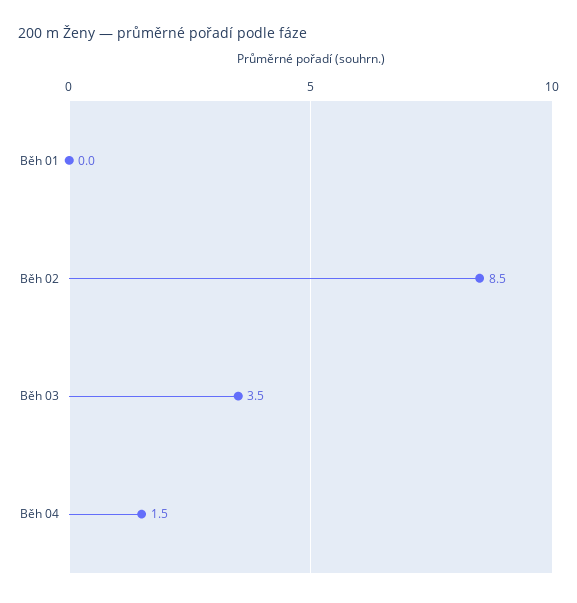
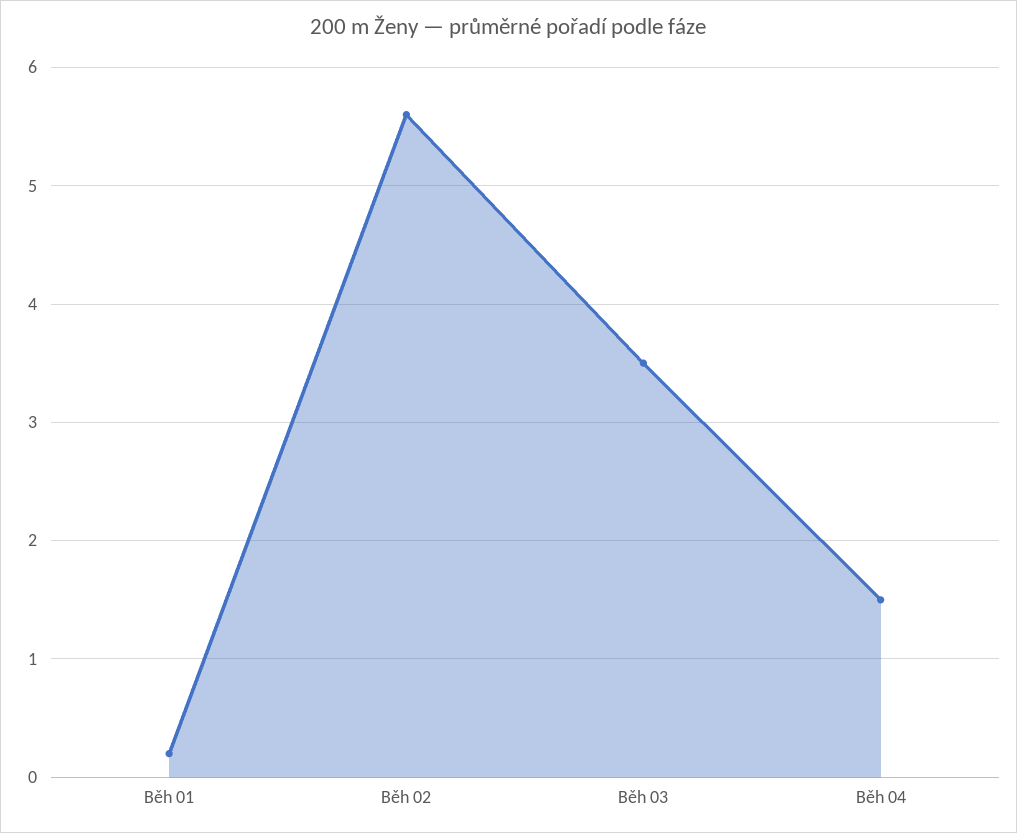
  {
-   "Běh 01": 0,
+   "Běh 01": 0.2,
-   "Běh 02": 8.5,
+   "Běh 02": 5.6,
    "Běh 03": 3.5,
    "Běh 04": 1.5
  }

